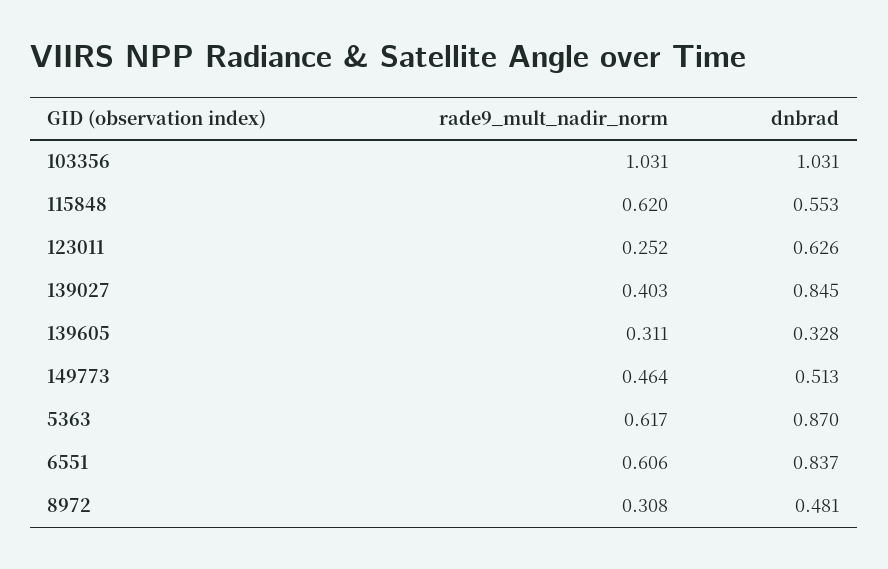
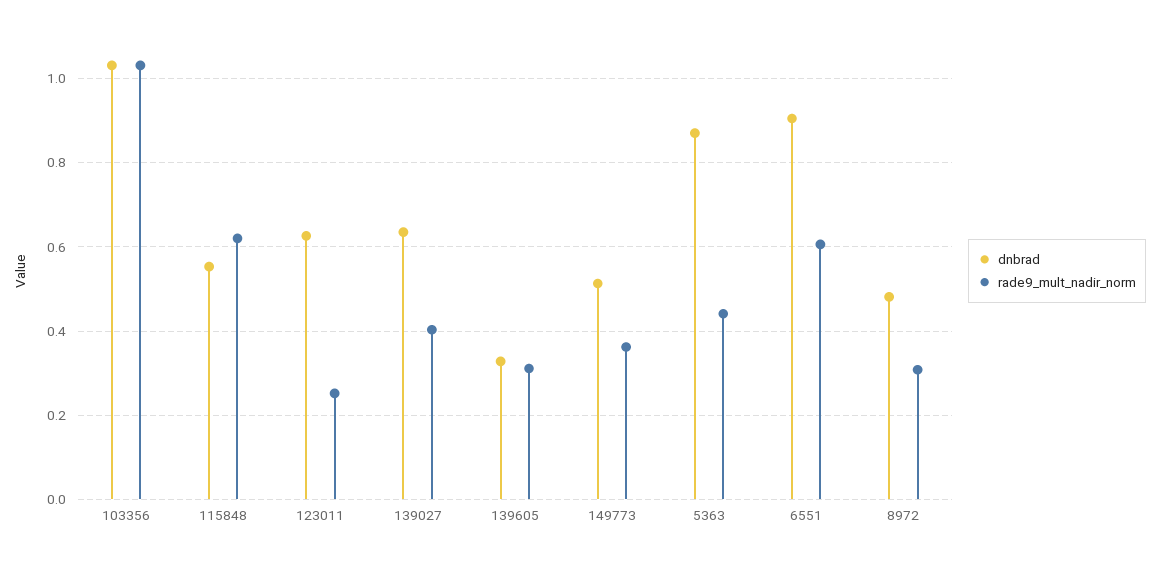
  {
    "rade9_mult_nadir_norm": {
      "103356": 1.031,
      "115848": 0.62,
      "123011": 0.252,
      "139027": 0.403,
      "139605": 0.311,
-     "149773": 0.464,
+     "149773": 0.36,
-     "5363": 0.617,
+     "5363": 0.44,
      "6551": 0.606,
      "8972": 0.308
    },
    "dnbrad": {
      "103356": 1.031,
      "115848": 0.553,
      "123011": 0.626,
-     "139027": 0.845,
+     "139027": 0.64,
      "139605": 0.328,
      "149773": 0.513,
      "5363": 0.87,
-     "6551": 0.837,
+     "6551": 0.9,
      "8972": 0.481
    }
  }

